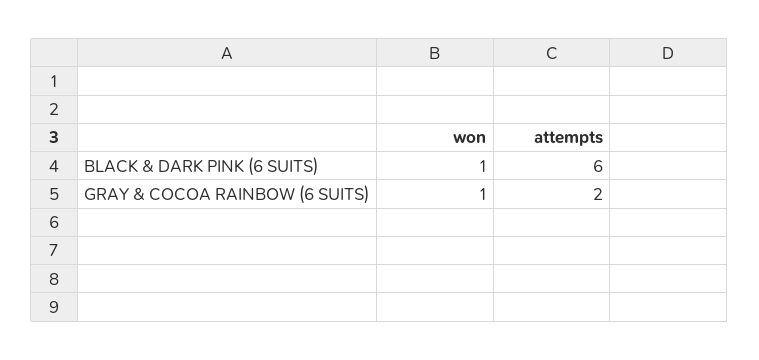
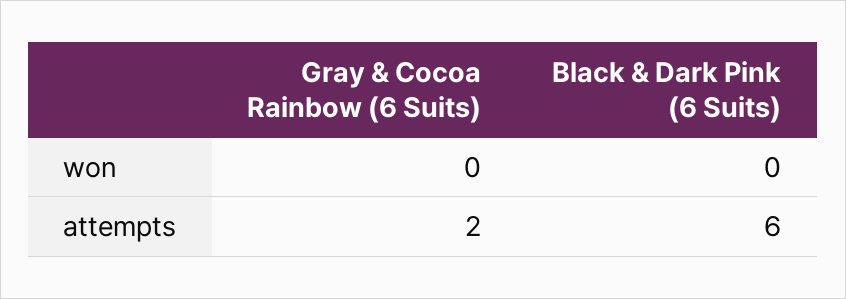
  {
    "won": {
-     "BLACK & DARK PINK (6 SUITS)": 1,
+     "BLACK & DARK PINK (6 SUITS)": 0,
-     "GRAY & COCOA RAINBOW (6 SUITS)": 1
+     "GRAY & COCOA RAINBOW (6 SUITS)": 0
    },
    "attempts": {
      "BLACK & DARK PINK (6 SUITS)": 6,
      "GRAY & COCOA RAINBOW (6 SUITS)": 2
    }
  }

